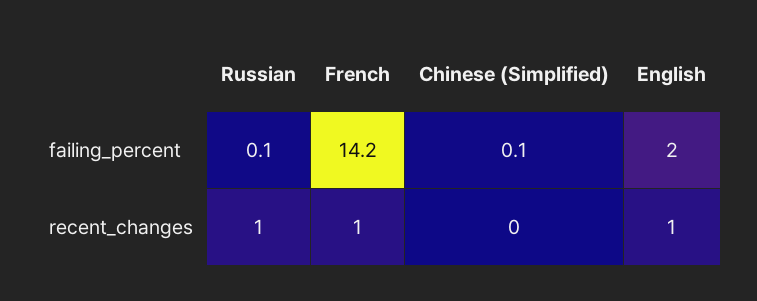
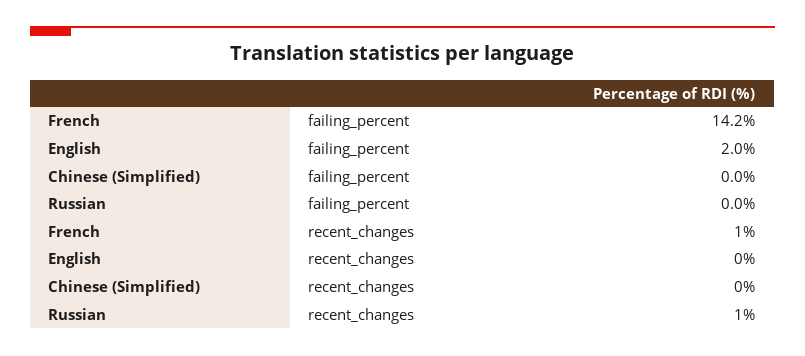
  {
    "Russian": {
-     "failing_percent": 0.1,
+     "failing_percent": 0,
      "recent_changes": 1
    },
    "French": {
      "failing_percent": 14.2,
      "recent_changes": 1
    },
    "Chinese (Simplified)": {
-     "failing_percent": 0.1,
+     "failing_percent": 0,
      "recent_changes": 0
    },
    "English": {
      "failing_percent": 2,
-     "recent_changes": 1
+     "recent_changes": 0
    }
  }

